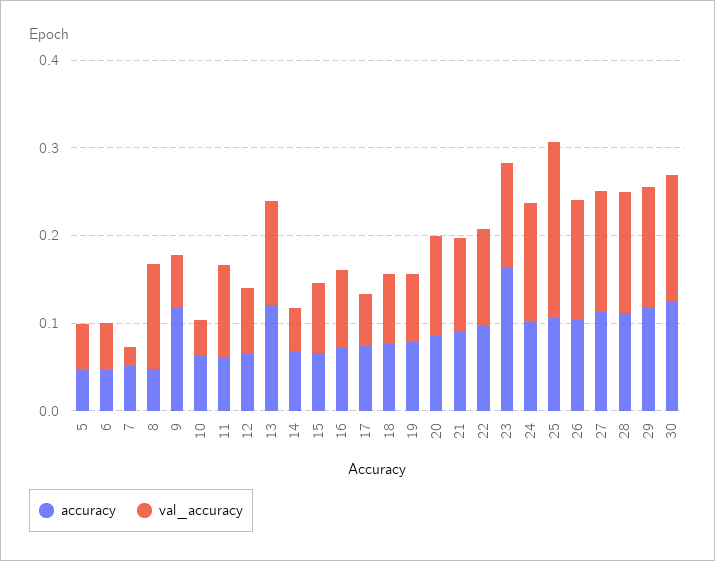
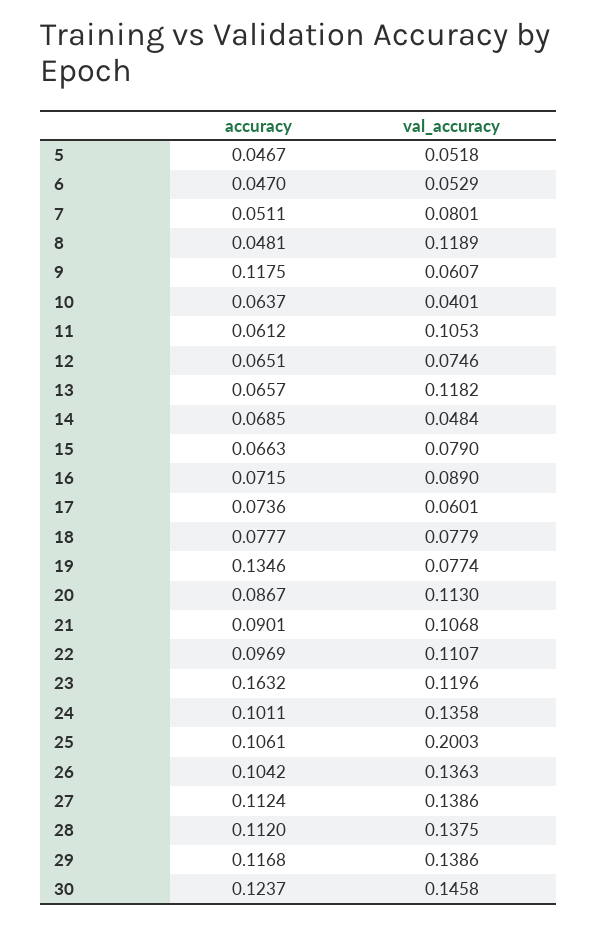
  {
    "accuracy": {
      "5": 0.0467,
      "6": 0.047,
      "7": 0.0511,
      "8": 0.0481,
      "9": 0.1175,
      "10": 0.0637,
      "11": 0.0612,
      "12": 0.0651,
-     "13": 0.12,
+     "13": 0.0657,
      "14": 0.0685,
      "15": 0.0663,
      "16": 0.0715,
      "17": 0.0736,
      "18": 0.0777,
-     "19": 0.08,
+     "19": 0.1346,
      "20": 0.0867,
      "21": 0.0901,
      "22": 0.0969,
      "23": 0.1632,
      "24": 0.1011,
      "25": 0.1061,
      "26": 0.1042,
      "27": 0.1124,
      "28": 0.112,
      "29": 0.1168,
      "30": 0.1237
    },
    "val_accuracy": {
      "5": 0.0518,
      "6": 0.0529,
-     "7": 0.02,
+     "7": 0.0801,
      "8": 0.1189,
      "9": 0.0607,
      "10": 0.0401,
      "11": 0.1053,
      "12": 0.0746,
      "13": 0.1182,
      "14": 0.0484,
      "15": 0.079,
      "16": 0.089,
      "17": 0.0601,
      "18": 0.0779,
      "19": 0.0774,
      "20": 0.113,
      "21": 0.1068,
      "22": 0.1107,
      "23": 0.1196,
      "24": 0.1358,
      "25": 0.2003,
      "26": 0.1363,
      "27": 0.1386,
      "28": 0.1375,
      "29": 0.1386,
      "30": 0.1458
    }
  }

